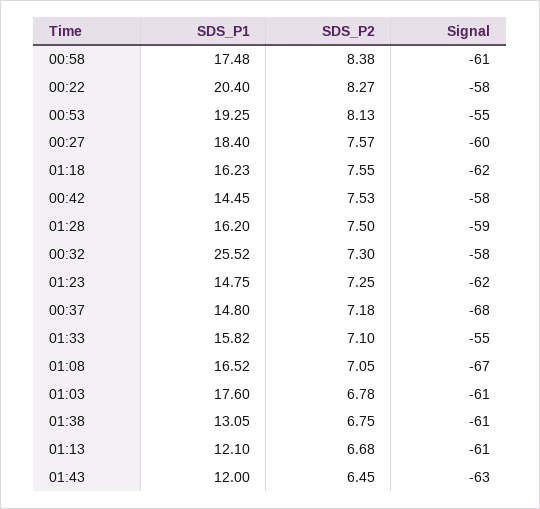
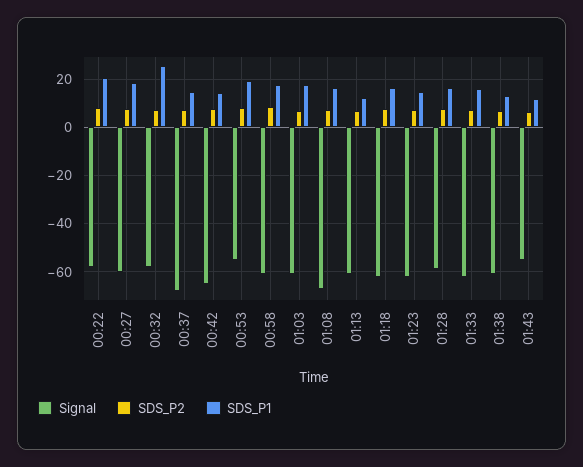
  {
    "SDS_P1": {
      "00:58": 17.48,
      "00:22": 20.4,
      "00:53": 19.25,
      "00:27": 18.4,
      "01:18": 16.23,
      "00:42": 14.45,
      "01:28": 16.2,
      "00:32": 25.52,
      "01:23": 14.75,
      "00:37": 14.8,
      "01:33": 15.82,
      "01:08": 16.52,
      "01:03": 17.6,
      "01:38": 13.05,
      "01:13": 12.1,
      "01:43": 12
    },
    "SDS_P2": {
      "00:58": 8.38,
      "00:22": 8.27,
      "00:53": 8.13,
      "00:27": 7.57,
      "01:18": 7.55,
      "00:42": 7.53,
      "01:28": 7.5,
      "00:32": 7.3,
      "01:23": 7.25,
      "00:37": 7.18,
      "01:33": 7.1,
      "01:08": 7.05,
      "01:03": 6.78,
      "01:38": 6.75,
      "01:13": 6.68,
      "01:43": 6.45
    },
    "Signal": {
      "00:58": -61,
      "00:22": -58,
      "00:53": -55,
      "00:27": -60,
      "01:18": -62,
-     "00:42": -58,
+     "00:42": -65,
      "01:28": -59,
      "00:32": -58,
      "01:23": -62,
      "00:37": -68,
-     "01:33": -55,
+     "01:33": -62.5,
      "01:08": -67,
      "01:03": -61,
      "01:38": -61,
      "01:13": -61,
-     "01:43": -63
+     "01:43": -55
    }
  }

